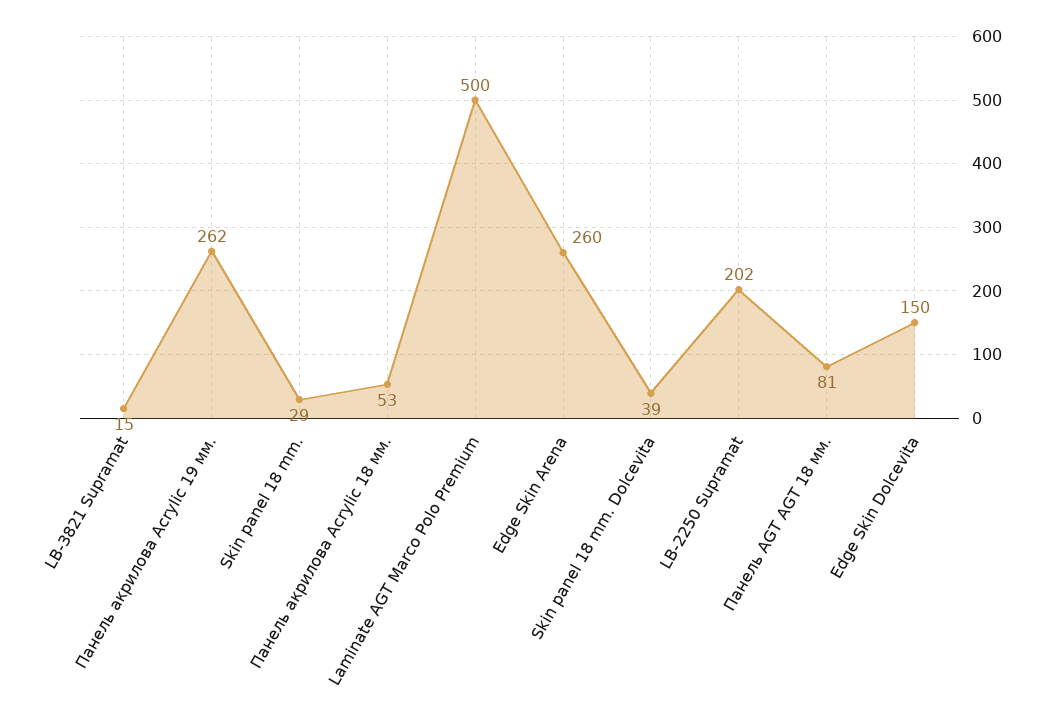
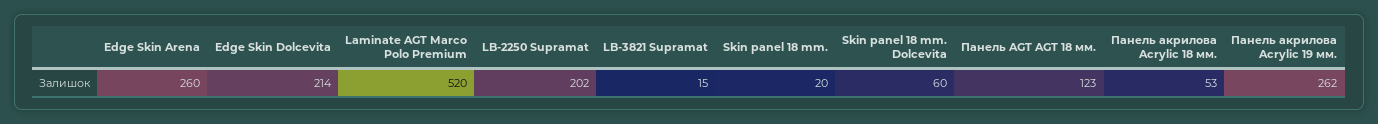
  {
    "LB-3821 Supramat": 15,
    "Панель акрилова Acrylic 19 мм.": 262,
-   "Skin panel 18 mm.": 29,
+   "Skin panel 18 mm.": 20,
    "Панель акрилова Acrylic 18 мм.": 53,
-   "Laminate AGT Marco Polo Premium": 500,
+   "Laminate AGT Marco Polo Premium": 520,
    "Edge Skin Arena": 260,
-   "Skin panel 18 mm. Dolcevita": 39,
+   "Skin panel 18 mm. Dolcevita": 60,
    "LB-2250 Supramat": 202,
-   "Панель AGT AGT 18 мм.": 81,
+   "Панель AGT AGT 18 мм.": 123,
-   "Edge Skin Dolcevita": 150
+   "Edge Skin Dolcevita": 214
  }

